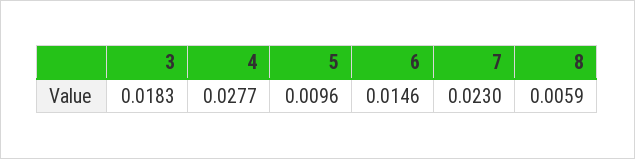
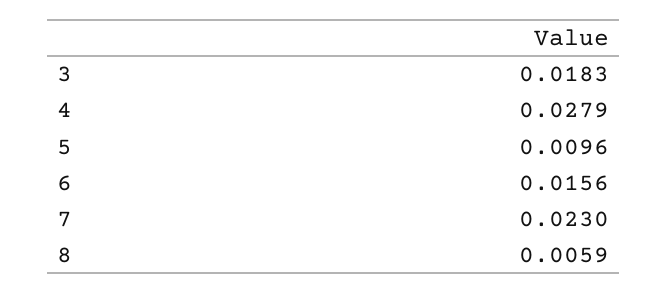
  {
    "3": 0.0183,
-   "4": 0.0277,
+   "4": 0.0279,
    "5": 0.0096,
-   "6": 0.0146,
+   "6": 0.0156,
    "7": 0.023,
    "8": 0.0059
  }

